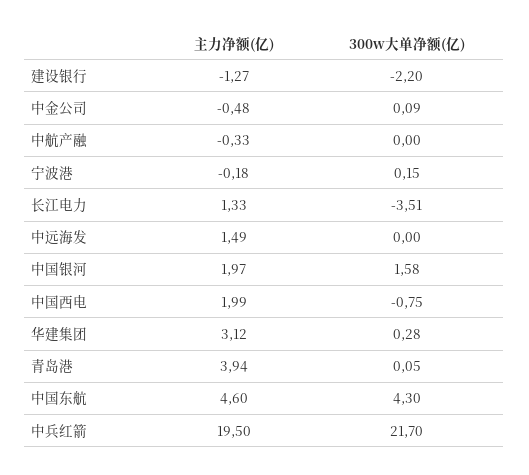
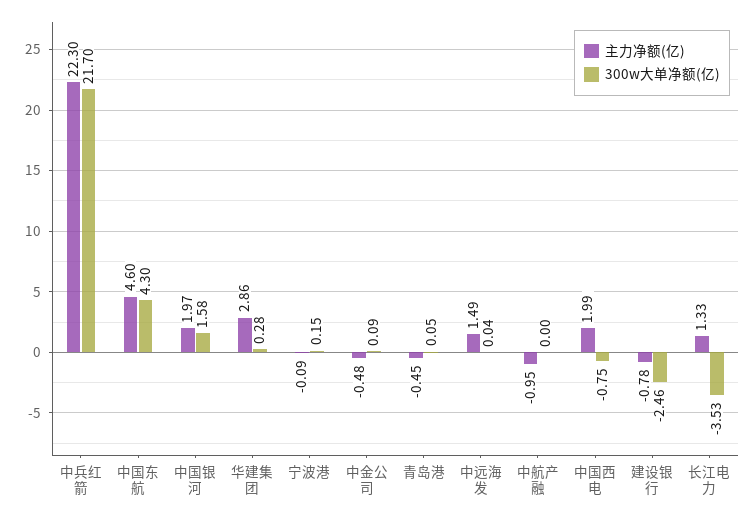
  {
    "主力净额(亿)": {
-     "建设银行": -1.27,
+     "建设银行": -0.78,
      "中金公司": -0.48,
-     "中航产融": -0.33,
+     "中航产融": -0.95,
-     "宁波港": -0.18,
+     "宁波港": -0.09,
      "长江电力": 1.33,
      "中远海发": 1.49,
      "中国银河": 1.97,
      "中国西电": 1.99,
-     "华建集团": 3.12,
+     "华建集团": 2.86,
-     "青岛港": 3.94,
+     "青岛港": -0.45,
      "中国东航": 4.6,
-     "中兵红箭": 19.5
+     "中兵红箭": 22.3
    },
    "300w大单净额(亿)": {
-     "建设银行": -2.2,
+     "建设银行": -2.46,
      "中金公司": 0.09,
      "中航产融": 0,
      "宁波港": 0.15,
-     "长江电力": -3.51,
+     "长江电力": -3.53,
-     "中远海发": 0,
+     "中远海发": 0.04,
      "中国银河": 1.58,
      "中国西电": -0.75,
      "华建集团": 0.28,
      "青岛港": 0.05,
      "中国东航": 4.3,
      "中兵红箭": 21.7
    }
  }

